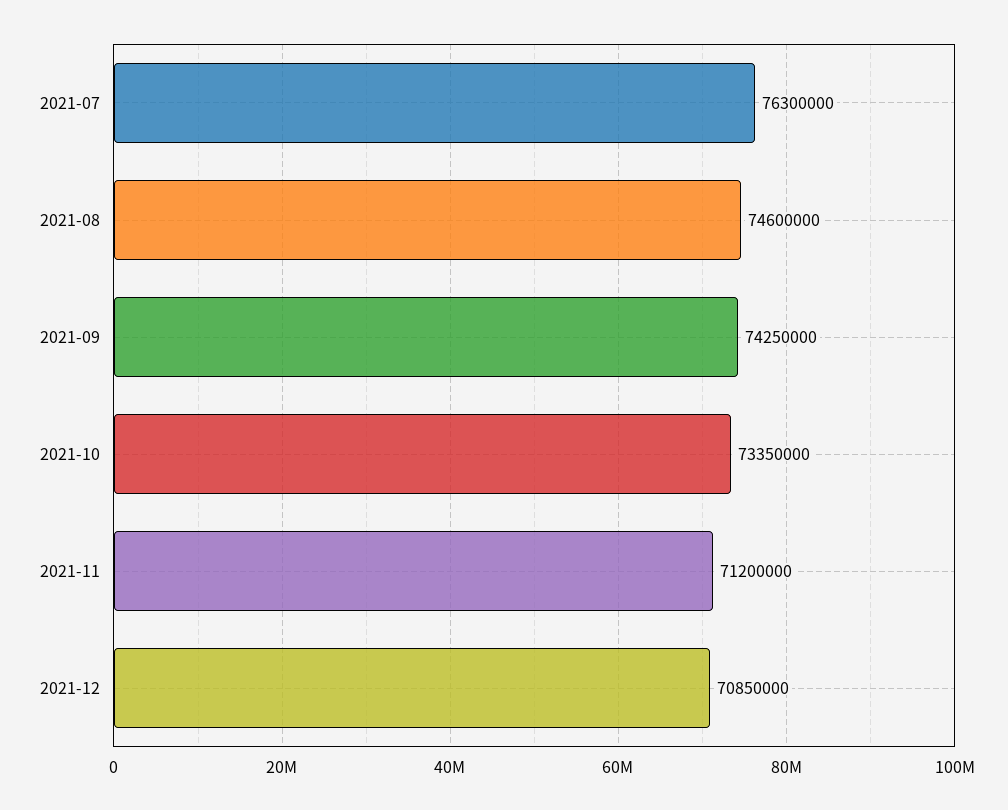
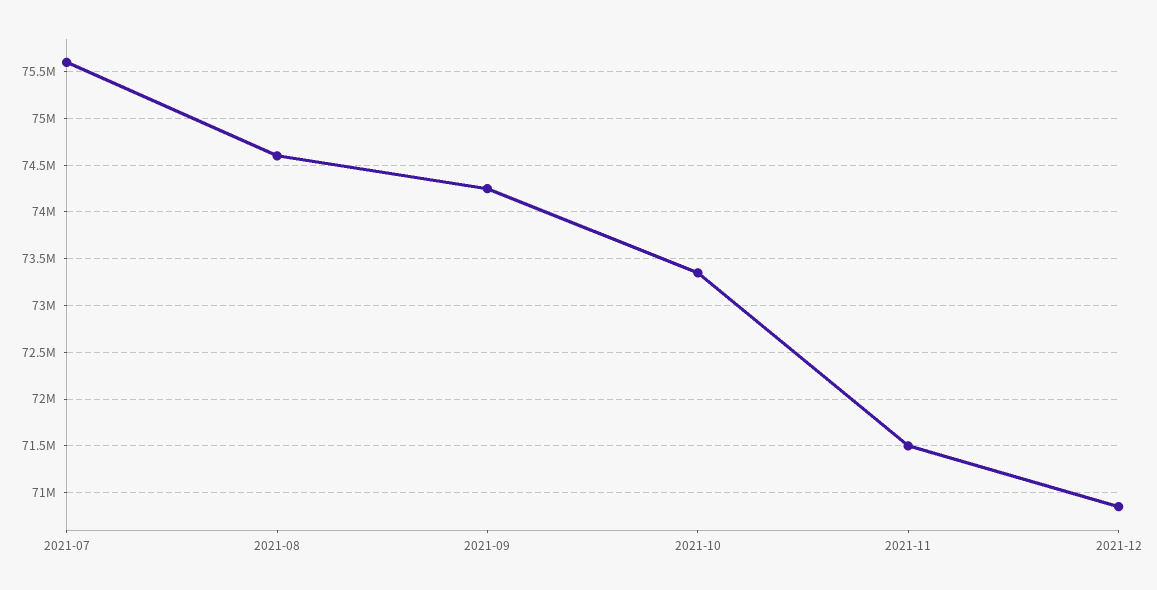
  {
-   "2021-07": 76300000,
+   "2021-07": 75600000,
    "2021-08": 74600000,
    "2021-09": 74250000,
    "2021-10": 73350000,
-   "2021-11": 71200000,
+   "2021-11": 71500000,
    "2021-12": 70850000
  }

